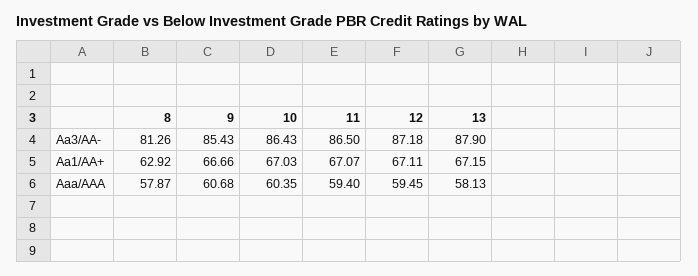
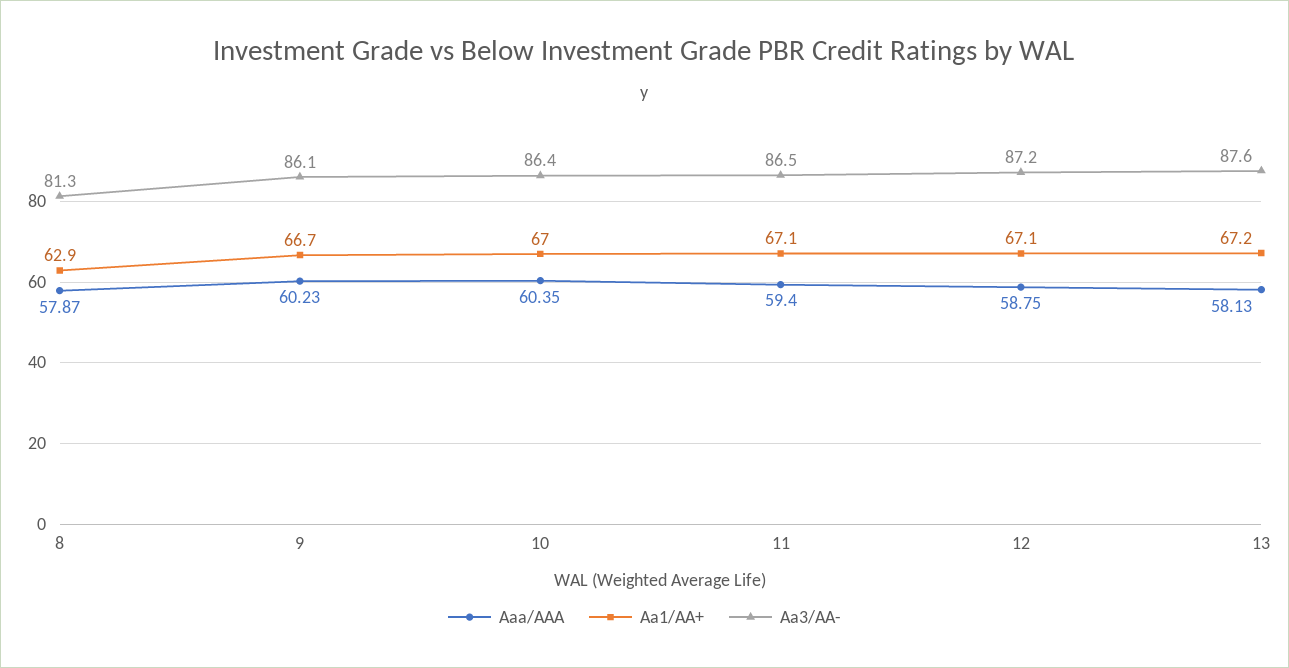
  {
    "Aa3/AA-": {
      "8": 81.26,
-     "9": 85.43,
+     "9": 86.1,
      "10": 86.43,
      "11": 86.5,
      "12": 87.18,
-     "13": 87.9
+     "13": 87.6
    },
    "Aa1/AA+": {
      "8": 62.92,
      "9": 66.66,
      "10": 67.03,
      "11": 67.07,
      "12": 67.11,
      "13": 67.15
    },
    "Aaa/AAA": {
      "8": 57.87,
-     "9": 60.68,
+     "9": 60.23,
      "10": 60.35,
      "11": 59.4,
-     "12": 59.45,
+     "12": 58.75,
      "13": 58.13
    }
  }

